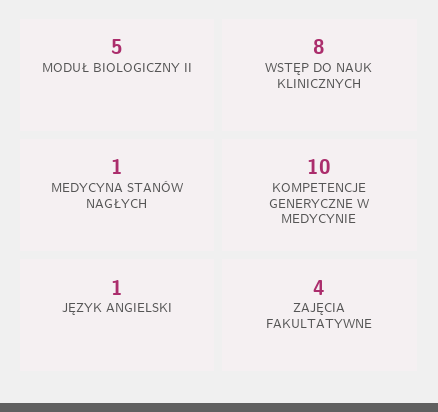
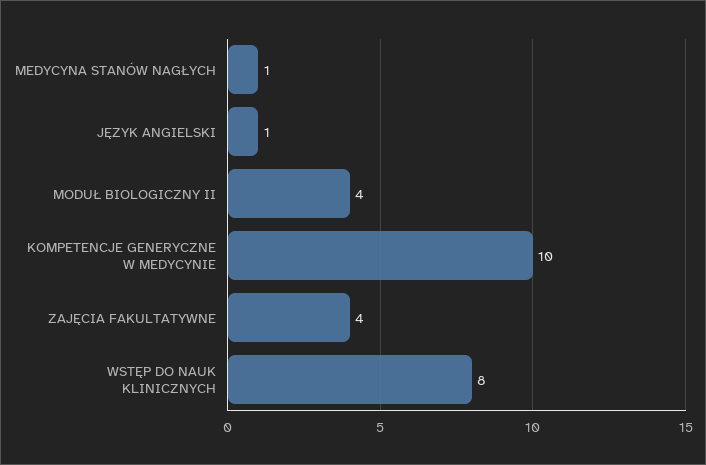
  {
-   "MODUŁ BIOLOGICZNY II": 5,
+   "MODUŁ BIOLOGICZNY II": 4,
    "WSTĘP DO NAUK KLINICZNYCH": 8,
    "MEDYCYNA STANÓW NAGŁYCH": 1,
    "KOMPETENCJE GENERYCZNE W MEDYCYNIE": 10,
    "JĘZYK ANGIELSKI": 1,
    "ZAJĘCIA FAKULTATYWNE": 4
  }

